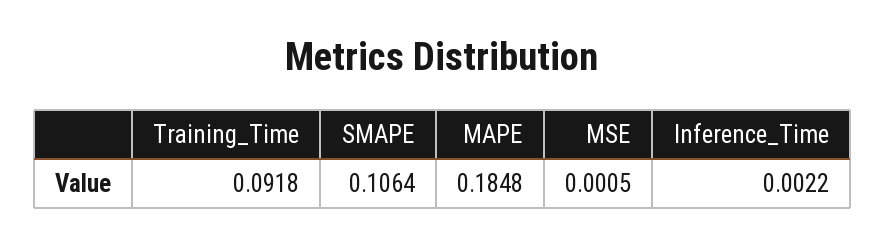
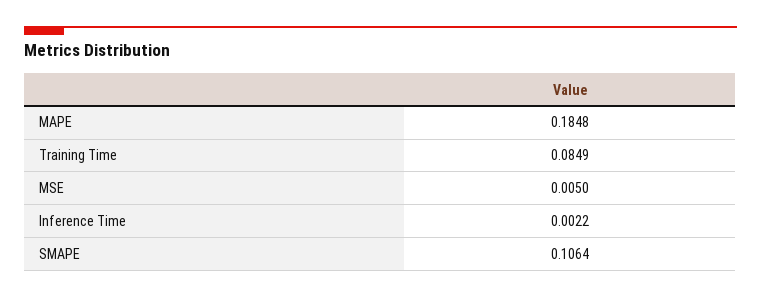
  {
-   "Training_Time": 0.0918,
+   "Training_Time": 0.0849,
    "SMAPE": 0.1064,
    "MAPE": 0.1848,
-   "MSE": 0.0005,
+   "MSE": 0.005,
    "Inference_Time": 0.0022
  }

